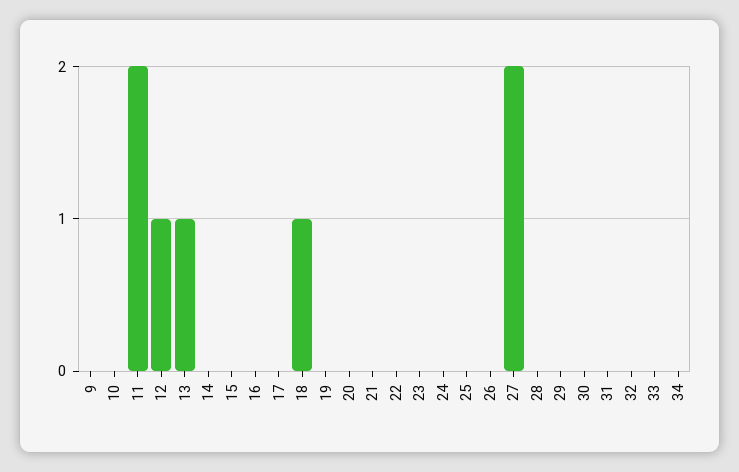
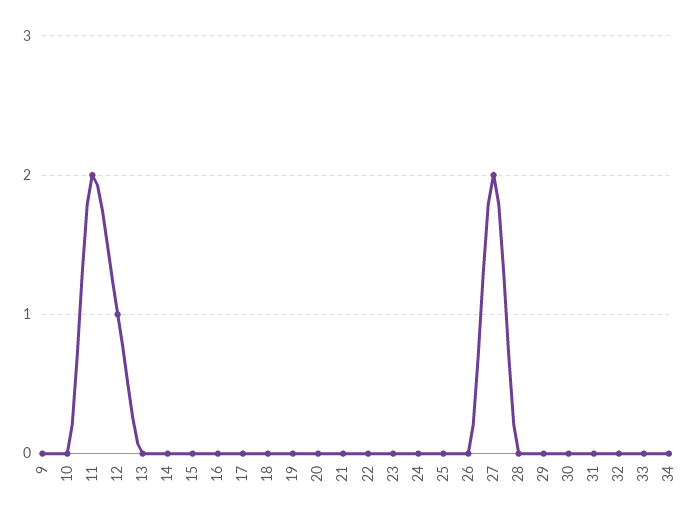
  {
    "9": 0,
    "10": 0,
    "11": 2,
    "12": 1,
-   "13": 1,
+   "13": 0,
    "14": 0,
    "15": 0,
    "16": 0,
    "17": 0,
-   "18": 1,
+   "18": 0,
    "19": 0,
    "20": 0,
    "21": 0,
    "22": 0,
    "23": 0,
    "24": 0,
    "25": 0,
    "26": 0,
    "27": 2,
    "28": 0,
    "29": 0,
    "30": 0,
    "31": 0,
    "32": 0,
    "33": 0,
    "34": 0
  }

